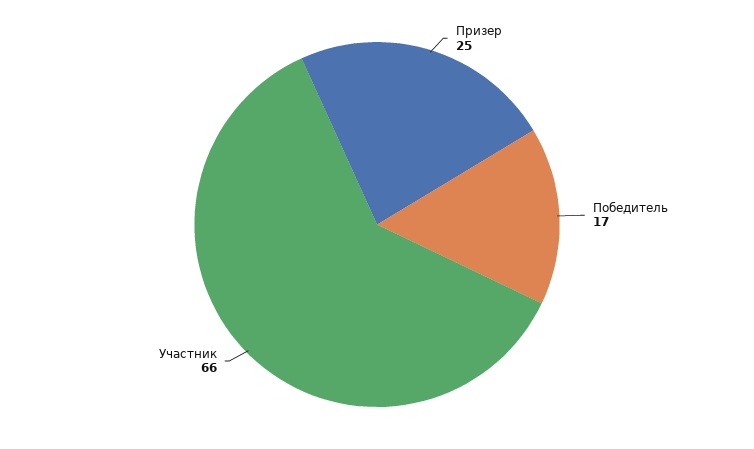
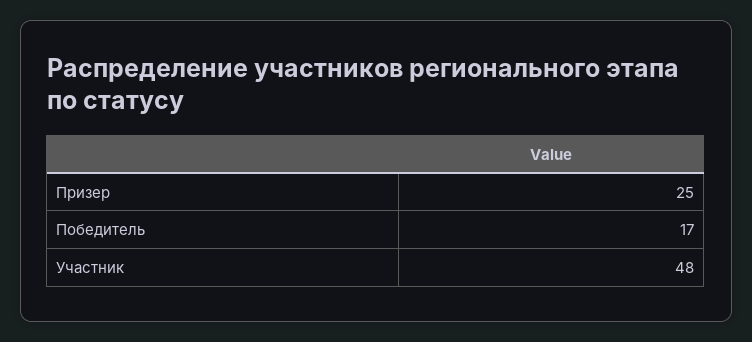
  {
    "Призер": 25,
    "Победитель": 17,
-   "Участник": 66
+   "Участник": 48
  }

